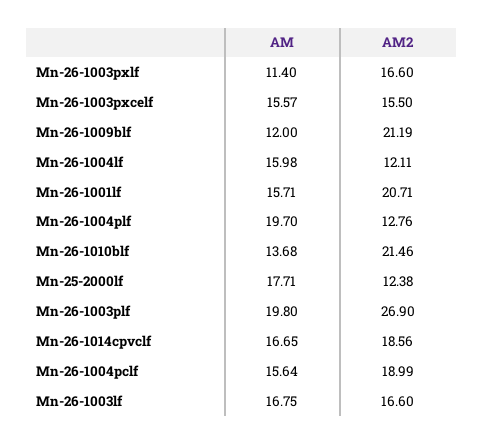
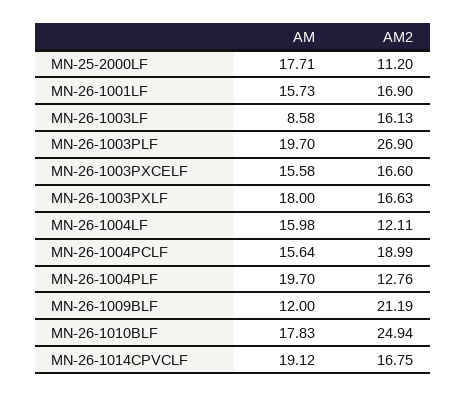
  {
    "AM": {
-     "Mn-26-1003pxlf": 11.4,
+     "Mn-26-1003pxlf": 18,
-     "Mn-26-1003pxcelf": 15.57,
+     "Mn-26-1003pxcelf": 15.58,
      "Mn-26-1009blf": 12,
      "Mn-26-1004lf": 15.98,
-     "Mn-26-1001lf": 15.71,
+     "Mn-26-1001lf": 15.73,
      "Mn-26-1004plf": 19.7,
-     "Mn-26-1010blf": 13.68,
+     "Mn-26-1010blf": 17.83,
      "Mn-25-2000lf": 17.71,
-     "Mn-26-1003plf": 19.8,
+     "Mn-26-1003plf": 19.7,
-     "Mn-26-1014cpvclf": 16.65,
+     "Mn-26-1014cpvclf": 19.12,
      "Mn-26-1004pclf": 15.64,
-     "Mn-26-1003lf": 16.75
+     "Mn-26-1003lf": 8.58
    },
    "AM2": {
-     "Mn-26-1003pxlf": 16.6,
+     "Mn-26-1003pxlf": 16.63,
-     "Mn-26-1003pxcelf": 15.5,
+     "Mn-26-1003pxcelf": 16.6,
      "Mn-26-1009blf": 21.19,
      "Mn-26-1004lf": 12.11,
-     "Mn-26-1001lf": 20.71,
+     "Mn-26-1001lf": 16.9,
      "Mn-26-1004plf": 12.76,
-     "Mn-26-1010blf": 21.46,
+     "Mn-26-1010blf": 24.94,
-     "Mn-25-2000lf": 12.38,
+     "Mn-25-2000lf": 11.2,
      "Mn-26-1003plf": 26.9,
-     "Mn-26-1014cpvclf": 18.56,
+     "Mn-26-1014cpvclf": 16.75,
      "Mn-26-1004pclf": 18.99,
-     "Mn-26-1003lf": 16.6
+     "Mn-26-1003lf": 16.13
    }
  }

